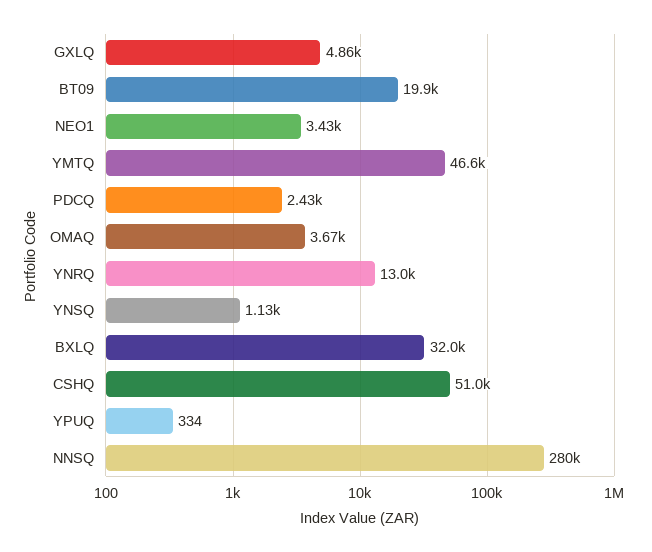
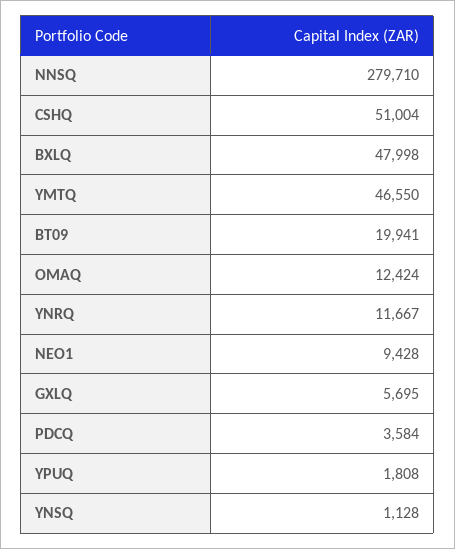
  {
-   "GXLQ": 4860,
+   "GXLQ": 5695,
    "BT09": 19941,
-   "NEO1": 3430,
+   "NEO1": 9428,
    "YMTQ": 46550,
-   "PDCQ": 2430,
+   "PDCQ": 3584,
-   "OMAQ": 3670,
+   "OMAQ": 12424,
-   "YNRQ": 13000,
+   "YNRQ": 11667,
    "YNSQ": 1128,
-   "BXLQ": 32000,
+   "BXLQ": 47998,
    "CSHQ": 51004,
-   "YPUQ": 334,
+   "YPUQ": 1808,
    "NNSQ": 279710
  }

